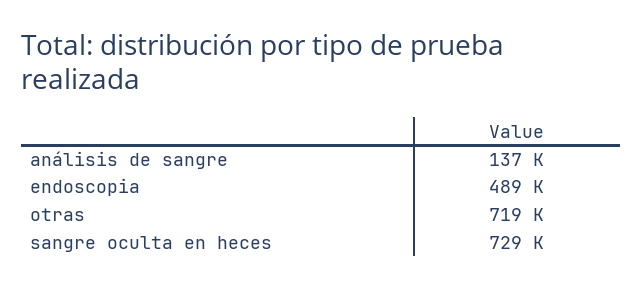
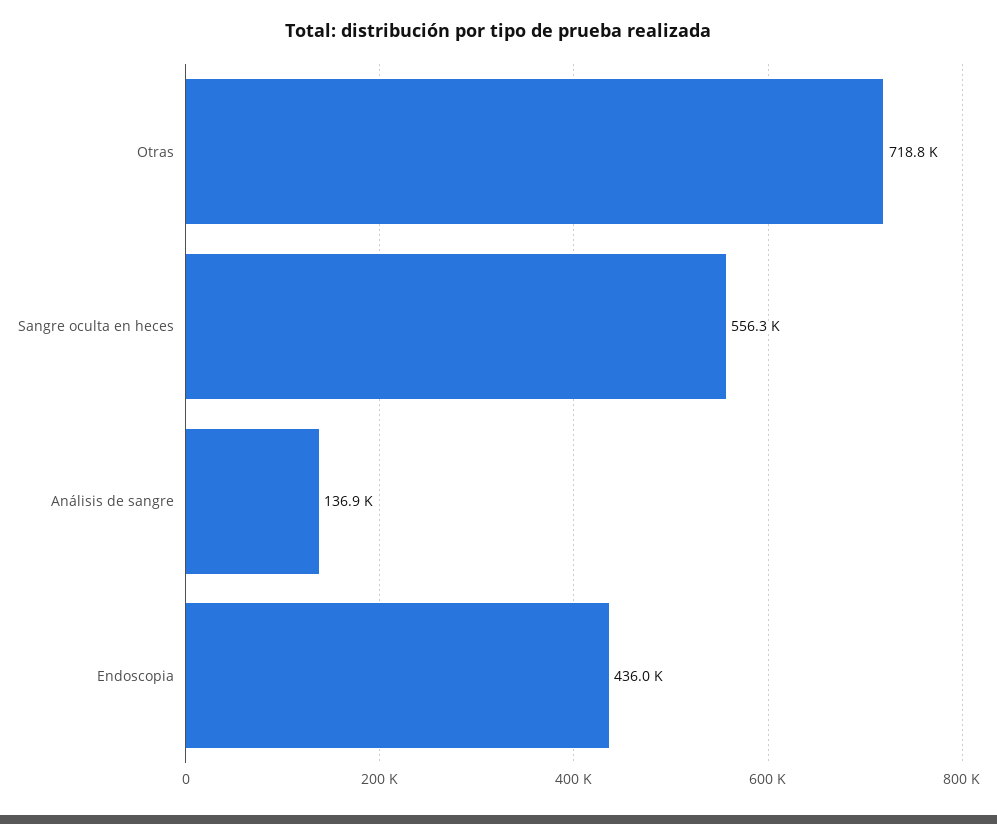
  {
    "análisis de sangre": 136900,
-   "endoscopia": 489000,
+   "endoscopia": 436000,
    "otras": 718800,
-   "sangre oculta en heces": 729000
+   "sangre oculta en heces": 556300
  }

